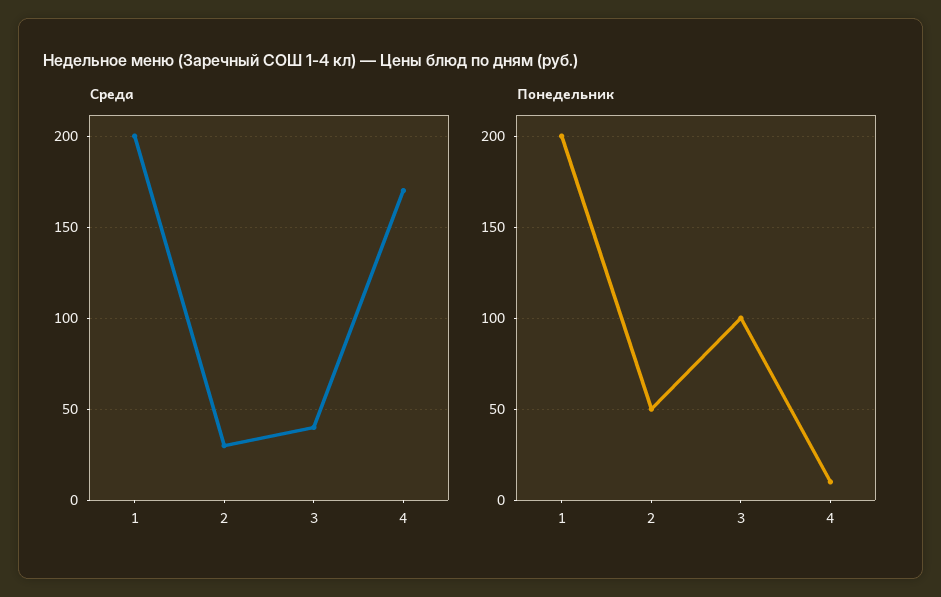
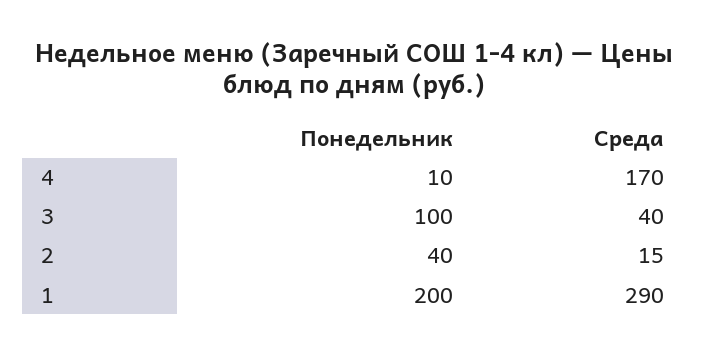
  {
    "Среда": {
-     "1": 200,
+     "1": 290,
-     "2": 30,
+     "2": 15,
      "3": 40,
      "4": 170
    },
    "Понедельник": {
      "1": 200,
-     "2": 50,
+     "2": 40,
      "3": 100,
      "4": 10
    }
  }

